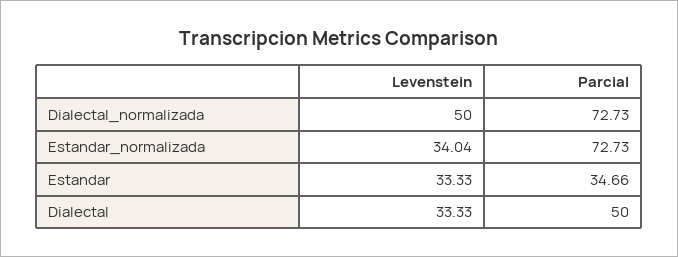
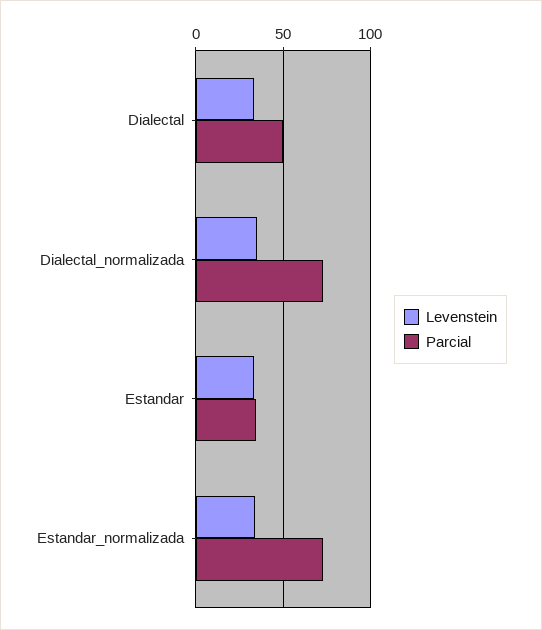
  {
    "Levenstein": {
-     "Dialectal_normalizada": 50,
+     "Dialectal_normalizada": 35,
      "Estandar_normalizada": 34.04,
      "Estandar": 33.33,
      "Dialectal": 33.33
    },
    "Parcial": {
      "Dialectal_normalizada": 72.73,
      "Estandar_normalizada": 72.73,
      "Estandar": 34.66,
      "Dialectal": 50
    }
  }

